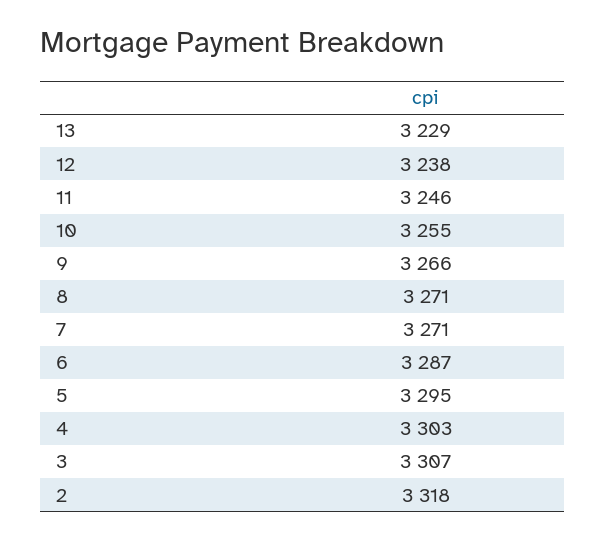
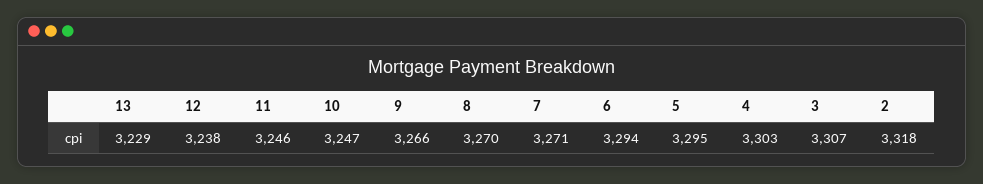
  {
    "13": 3229,
    "12": 3238,
    "11": 3246,
-   "10": 3255,
+   "10": 3247,
    "9": 3266,
-   "8": 3271,
+   "8": 3270,
    "7": 3271,
-   "6": 3287,
+   "6": 3294,
    "5": 3295,
    "4": 3303,
    "3": 3307,
    "2": 3318
  }

